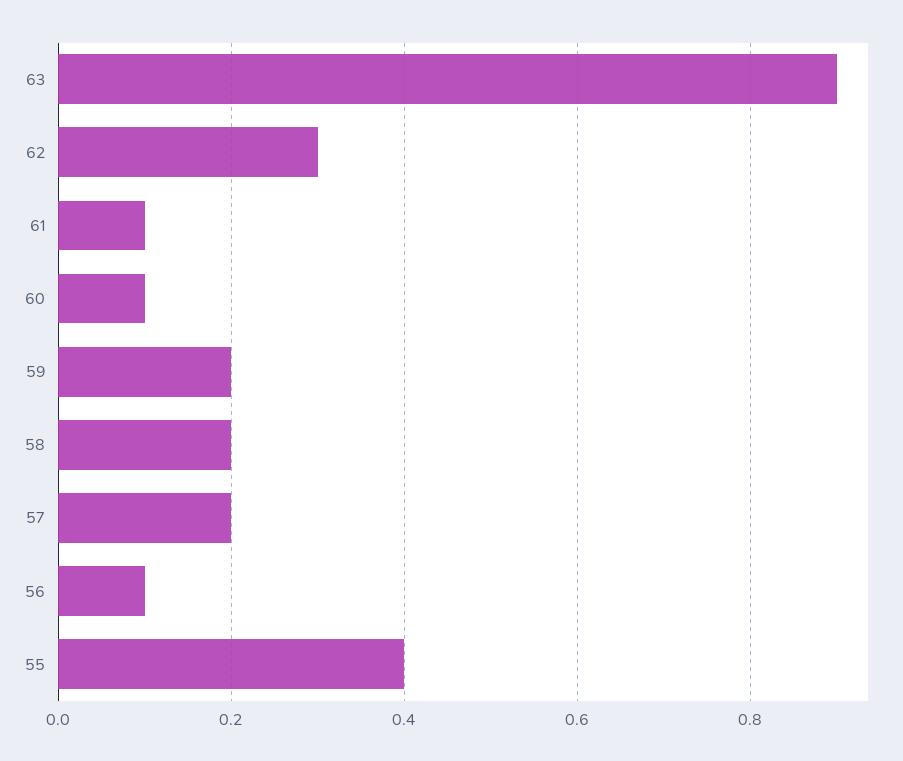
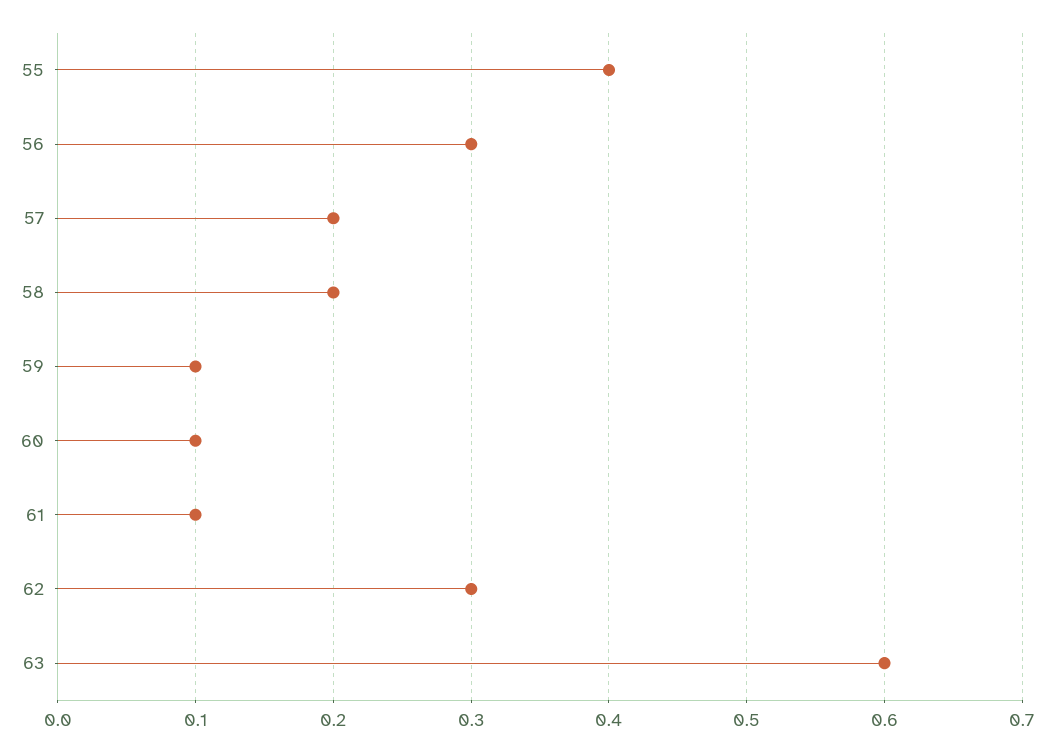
  {
-   "63": 0.9,
+   "63": 0.6,
    "62": 0.3,
    "61": 0.1,
    "60": 0.1,
-   "59": 0.2,
+   "59": 0.1,
    "58": 0.2,
    "57": 0.2,
-   "56": 0.1,
+   "56": 0.3,
    "55": 0.4
  }

